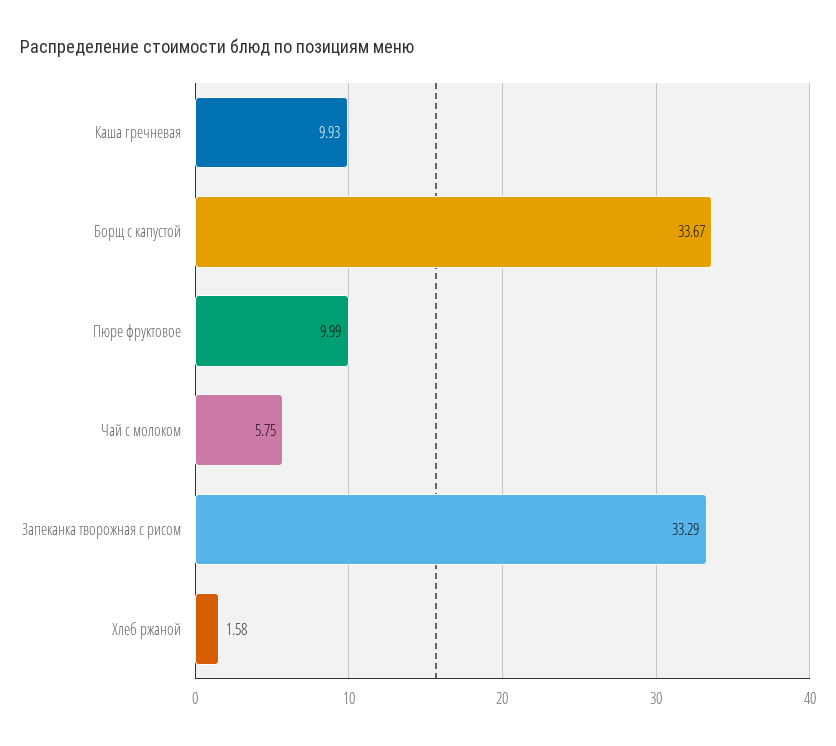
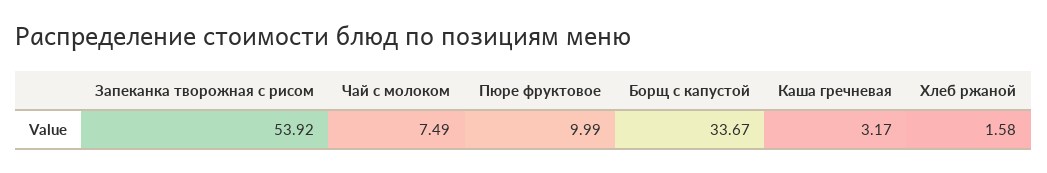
  {
-   "Каша гречневая": 9.93,
+   "Каша гречневая": 3.17,
    "Борщ с капустой": 33.67,
    "Пюре фруктовое": 9.99,
-   "Чай с молоком": 5.75,
+   "Чай с молоком": 7.49,
-   "Запеканка творожная с рисом": 33.29,
+   "Запеканка творожная с рисом": 53.92,
    "Хлеб ржаной": 1.58
  }

